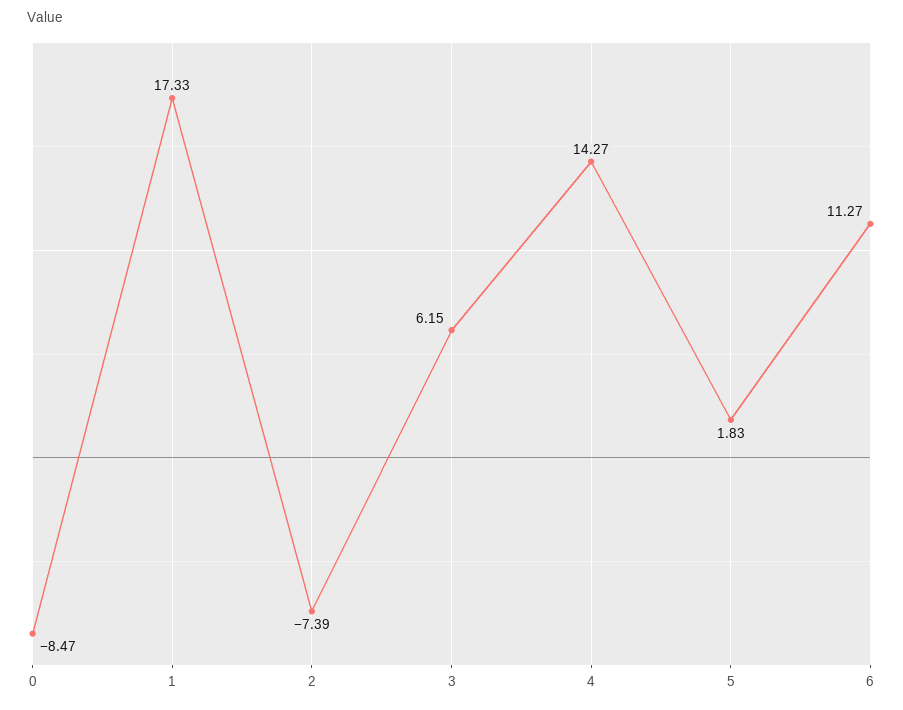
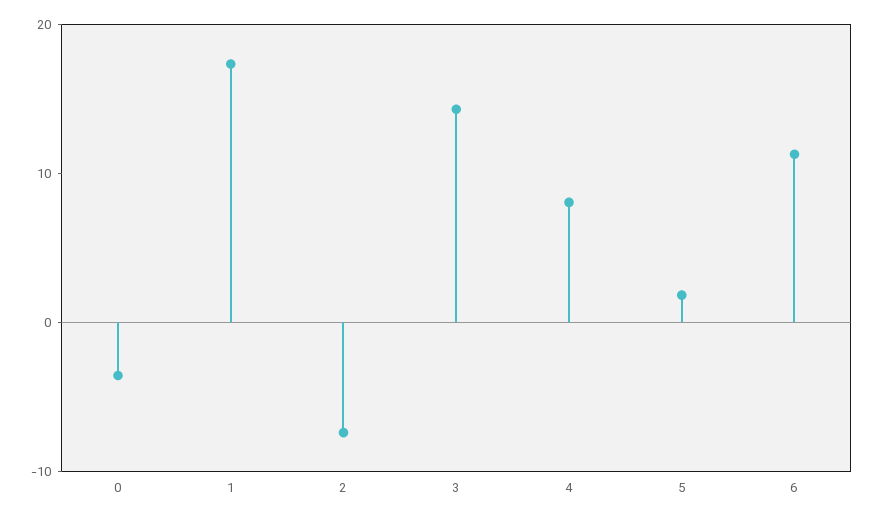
  {
-   "0": -8.47,
+   "0": -4,
    "1": 17.33,
    "2": -7.39,
-   "3": 6.15,
+   "3": 14,
-   "4": 14.27,
+   "4": 8,
    "5": 1.83,
    "6": 11.27
  }

